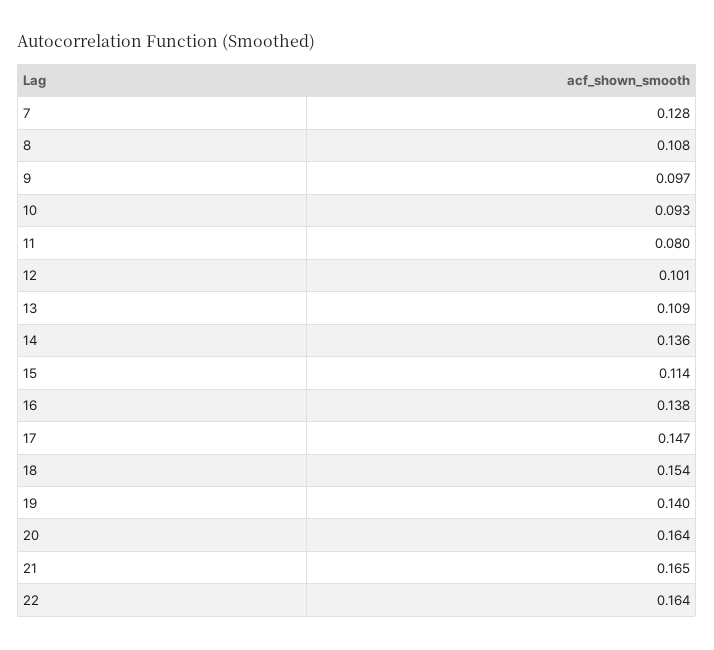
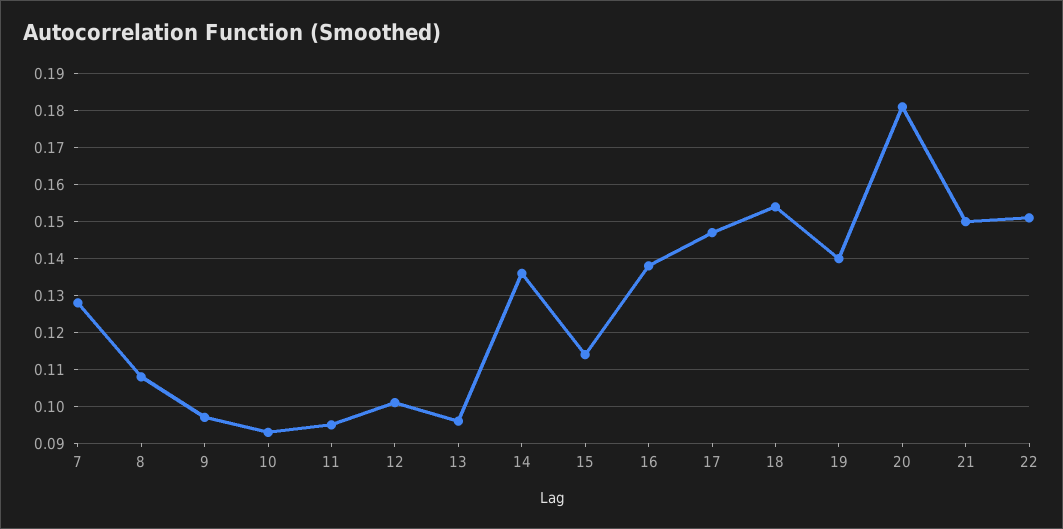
  {
    "7": 0.128,
    "8": 0.108,
    "9": 0.097,
    "10": 0.093,
-   "11": 0.08,
+   "11": 0.095,
    "12": 0.101,
-   "13": 0.109,
+   "13": 0.095,
    "14": 0.136,
    "15": 0.114,
    "16": 0.138,
    "17": 0.147,
    "18": 0.154,
    "19": 0.14,
-   "20": 0.164,
+   "20": 0.18,
-   "21": 0.165,
+   "21": 0.15,
-   "22": 0.164
+   "22": 0.15
  }

